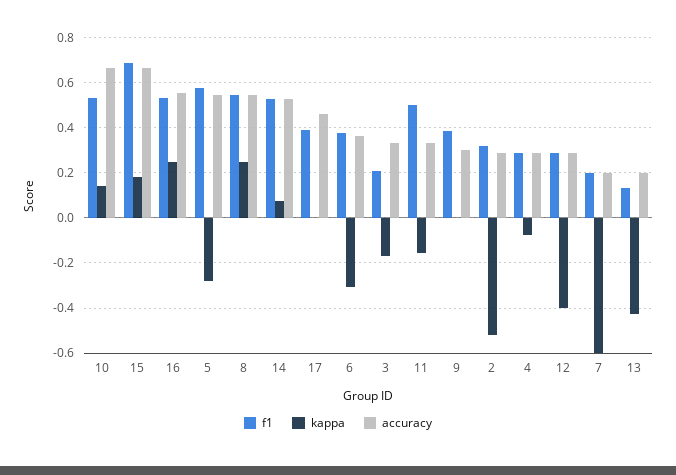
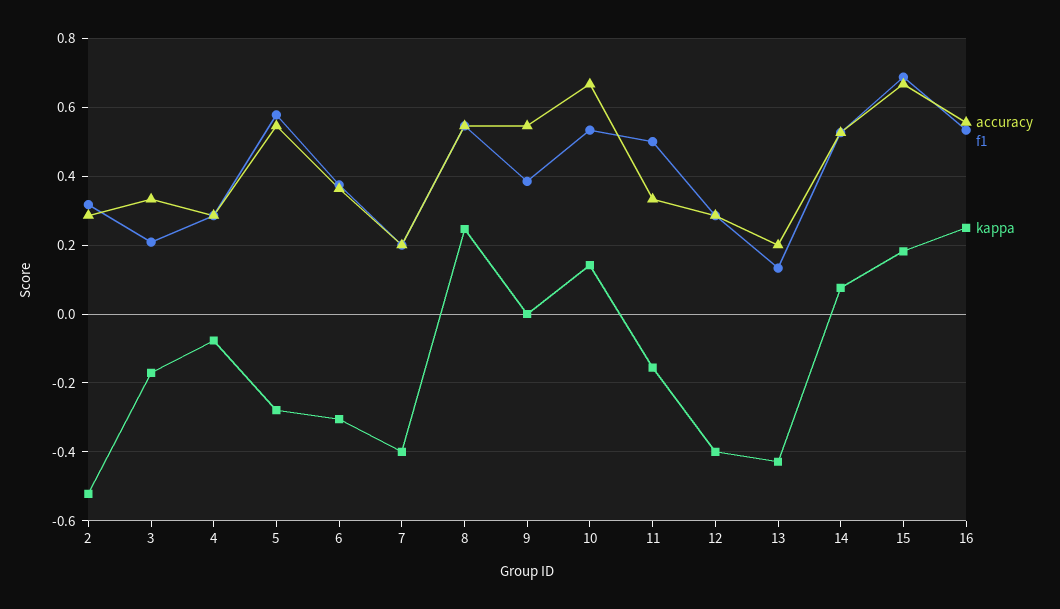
  {
    "f1": {
      "10": 0.54,
      "15": 0.68,
      "16": 0.54,
      "5": 0.58,
      "8": 0.54,
      "14": 0.52,
-     "17": 0.4,
      "6": 0.38,
      "3": 0.2,
      "11": 0.5,
      "9": 0.38,
      "2": 0.32,
      "4": 0.28,
      "12": 0.28,
      "7": 0.2,
      "13": 0.14
    },
    "kappa": {
      "10": 0.14,
      "15": 0.18,
      "16": 0.26,
      "5": -0.28,
      "8": 0.24,
      "14": 0.08,
-     "17": 0,
      "6": -0.3,
      "3": -0.18,
      "11": -0.16,
      "9": 0,
      "2": -0.52,
      "4": -0.08,
      "12": -0.4,
-     "7": -0.6,
+     "7": -0.4,
      "13": -0.42
    },
    "accuracy": {
      "10": 0.66,
      "15": 0.66,
      "16": 0.56,
      "5": 0.54,
      "8": 0.54,
      "14": 0.52,
-     "17": 0.45,
      "6": 0.36,
      "3": 0.34,
      "11": 0.34,
-     "9": 0.3,
+     "9": 0.54,
      "2": 0.28,
      "4": 0.28,
      "12": 0.28,
      "7": 0.2,
      "13": 0.2
    }
  }

